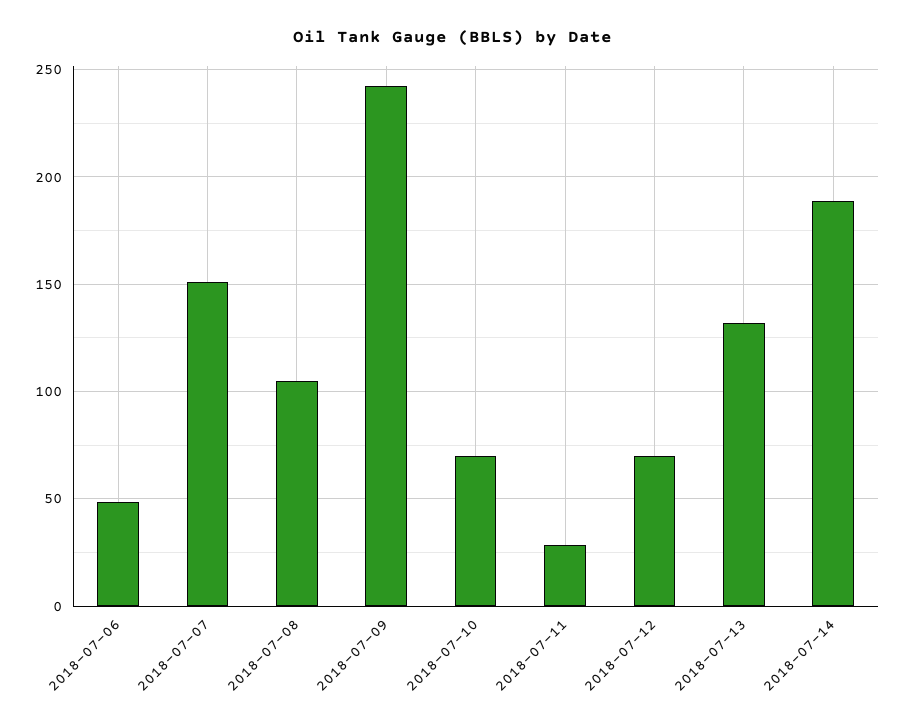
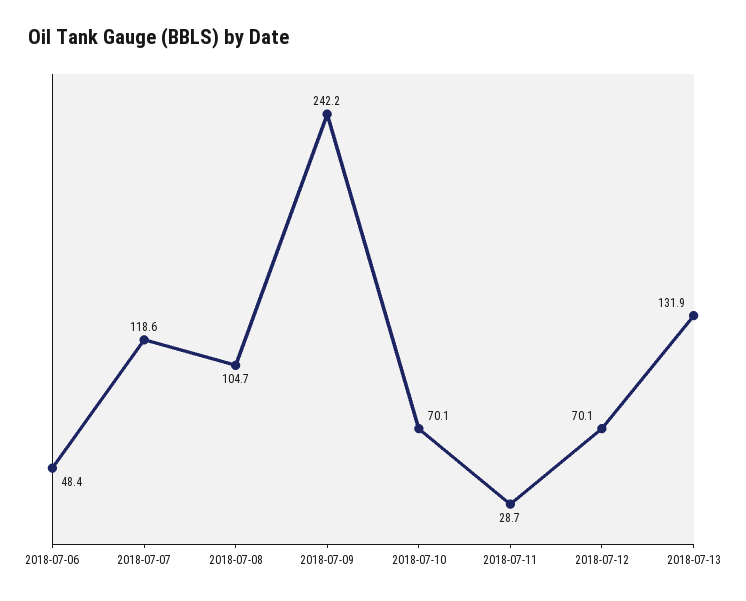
  {
    "2018-07-06": 48.4,
-   "2018-07-07": 150,
+   "2018-07-07": 118.6,
    "2018-07-08": 104.7,
    "2018-07-09": 242.2,
    "2018-07-10": 70.1,
    "2018-07-11": 28.7,
    "2018-07-12": 70.1,
-   "2018-07-13": 131.9,
+   "2018-07-13": 131.9
-   "2018-07-14": 190
  }

